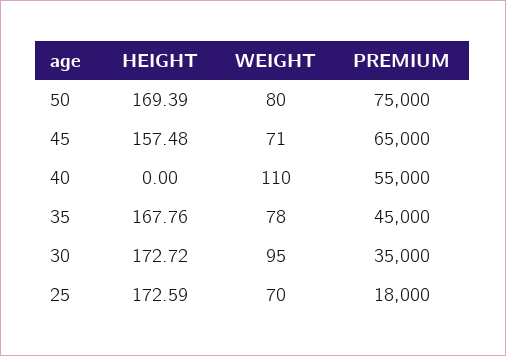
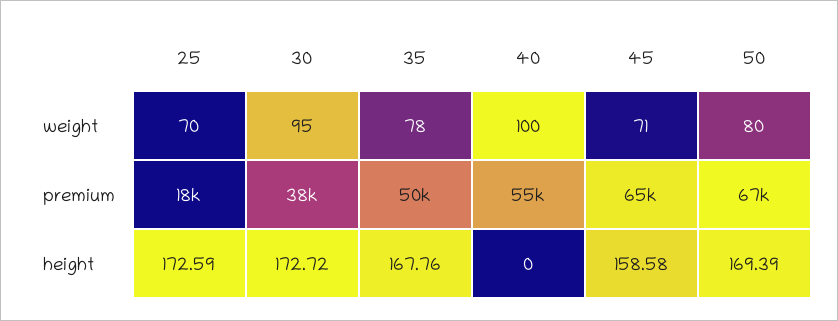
  {
    "HEIGHT": {
      "50": 169.39,
-     "45": 157.48,
+     "45": 158.58,
      "40": 0,
      "35": 167.76,
      "30": 172.72,
      "25": 172.59
    },
    "WEIGHT": {
      "50": 80,
      "45": 71,
-     "40": 110,
+     "40": 100,
      "35": 78,
      "30": 95,
      "25": 70
    },
    "PREMIUM": {
-     "50": 75000,
+     "50": 67000,
      "45": 65000,
      "40": 55000,
-     "35": 45000,
+     "35": 50000,
-     "30": 35000,
+     "30": 38000,
      "25": 18000
    }
  }

